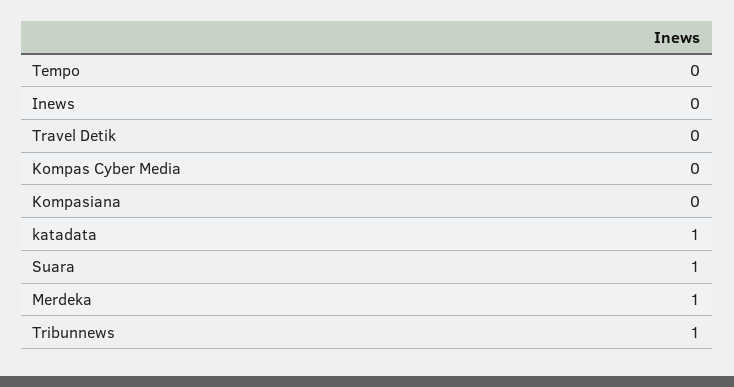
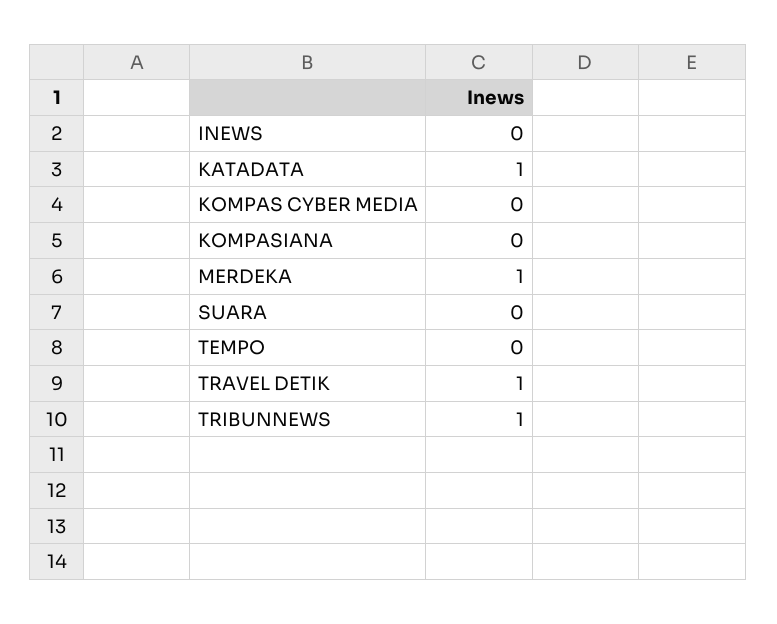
  {
    "Tempo": 0,
    "Inews": 0,
-   "Travel Detik": 0,
+   "Travel Detik": 1,
    "Kompas Cyber Media": 0,
    "Kompasiana": 0,
    "katadata": 1,
-   "Suara": 1,
+   "Suara": 0,
    "Merdeka": 1,
    "Tribunnews": 1
  }

